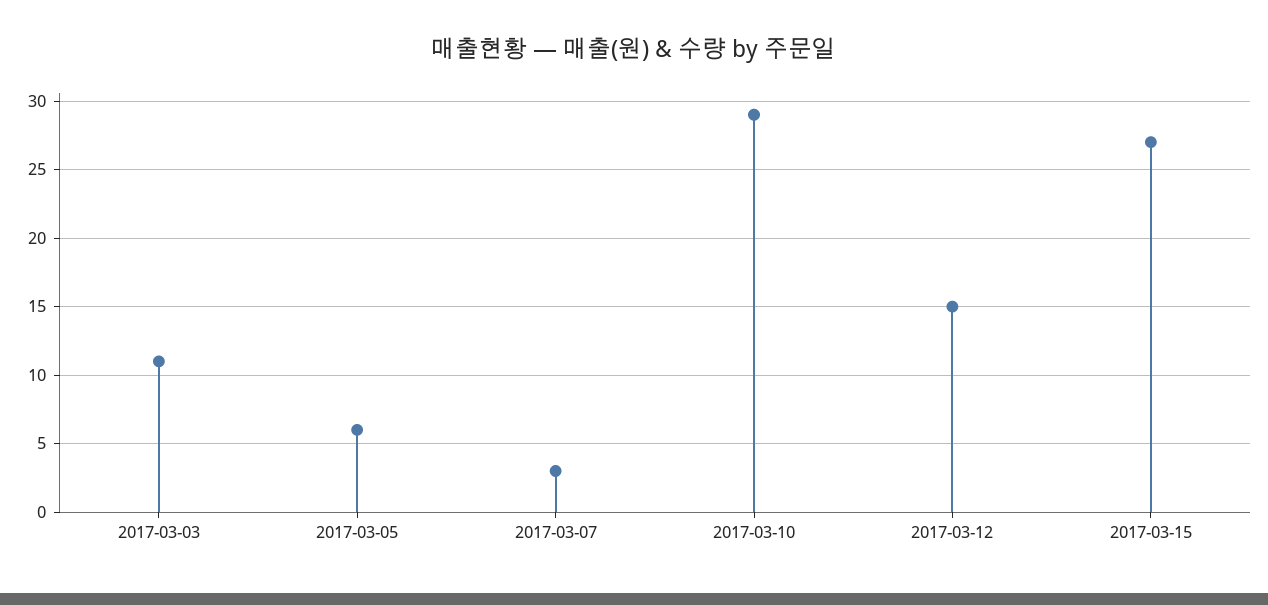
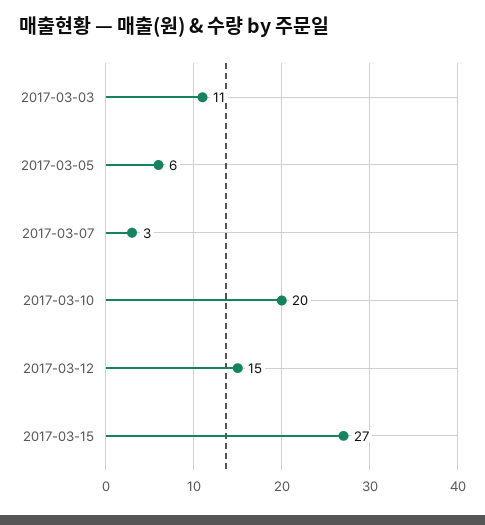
  {
    "2017-03-03": 11,
    "2017-03-05": 6,
    "2017-03-07": 3,
-   "2017-03-10": 29,
+   "2017-03-10": 20,
    "2017-03-12": 15,
    "2017-03-15": 27
  }

